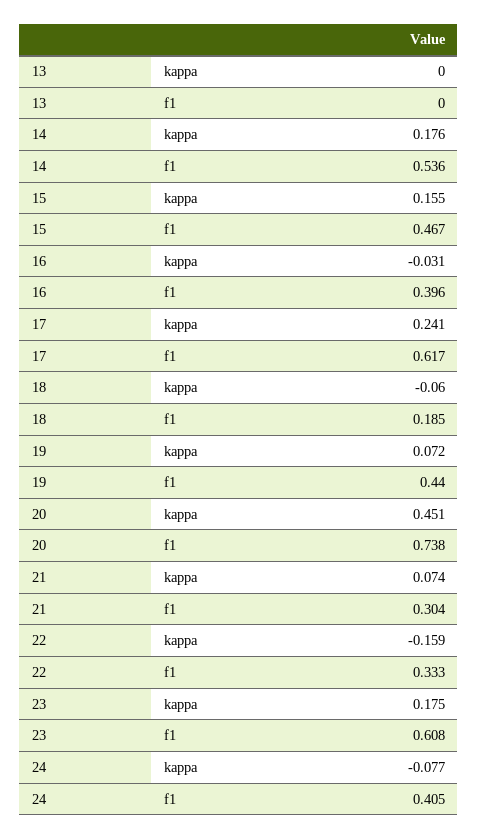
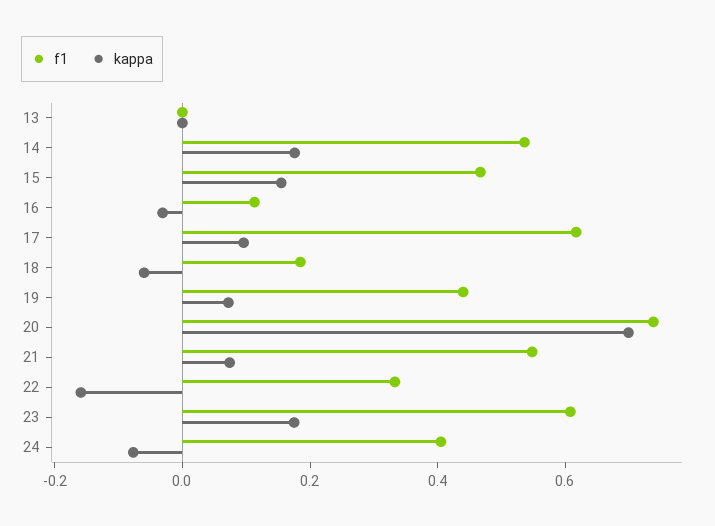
  {
    "kappa": {
      "13": 0,
      "14": 0.176,
      "15": 0.155,
      "16": -0.031,
-     "17": 0.241,
+     "17": 0.1,
      "18": -0.06,
      "19": 0.072,
-     "20": 0.451,
+     "20": 0.7,
      "21": 0.074,
      "22": -0.159,
      "23": 0.175,
      "24": -0.077
    },
    "f1": {
      "13": 0,
      "14": 0.536,
      "15": 0.467,
-     "16": 0.396,
+     "16": 0.1,
      "17": 0.617,
      "18": 0.185,
      "19": 0.44,
      "20": 0.738,
-     "21": 0.304,
+     "21": 0.55,
      "22": 0.333,
      "23": 0.608,
      "24": 0.405
    }
  }

